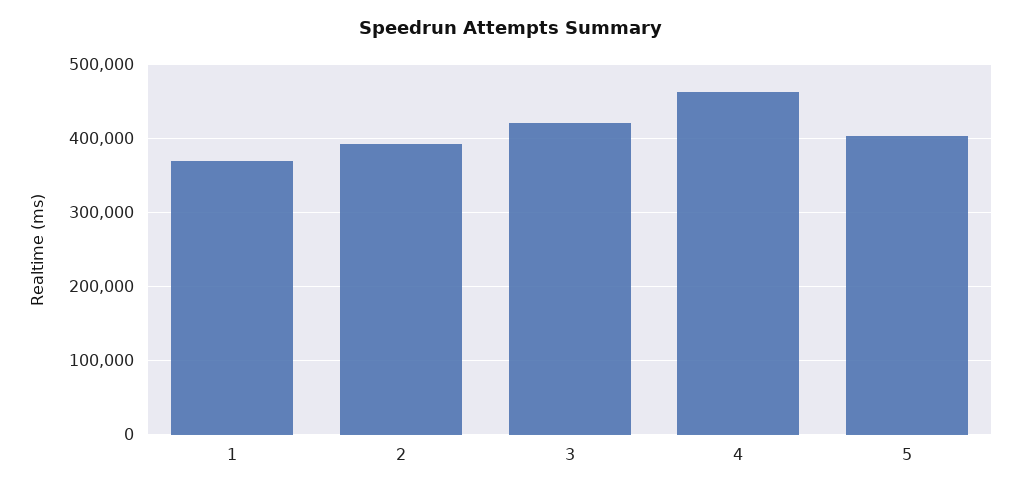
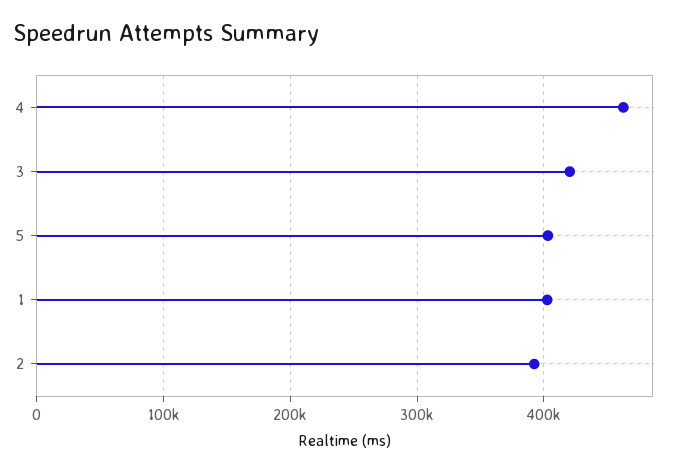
  {
-   "1": 370000,
+   "1": 400000,
    "2": 390000,
    "3": 420000,
    "4": 460000,
    "5": 400000
  }

